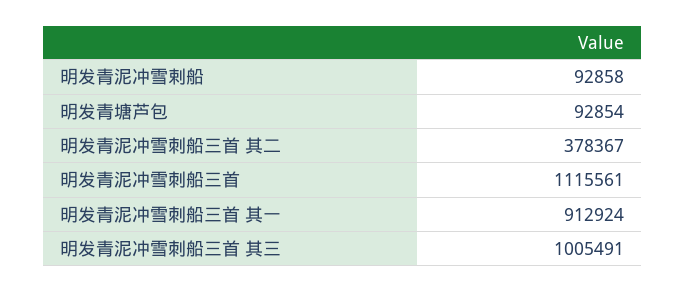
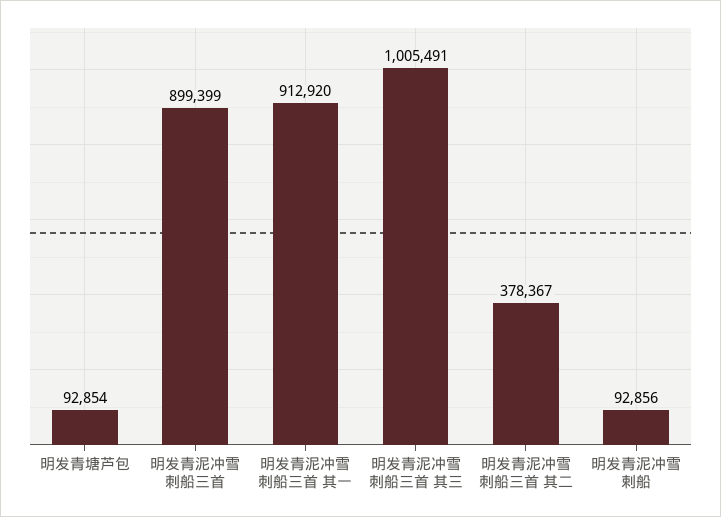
  {
-   "明发青泥冲雪剌船": 92858,
+   "明发青泥冲雪剌船": 92856,
    "明发青塘芦包": 92854,
    "明发青泥冲雪刺船三首 其二": 378367,
-   "明发青泥冲雪刺船三首": 1115561,
+   "明发青泥冲雪刺船三首": 899399,
-   "明发青泥冲雪刺船三首 其一": 912924,
+   "明发青泥冲雪刺船三首 其一": 912920,
    "明发青泥冲雪刺船三首 其三": 1005491
  }

